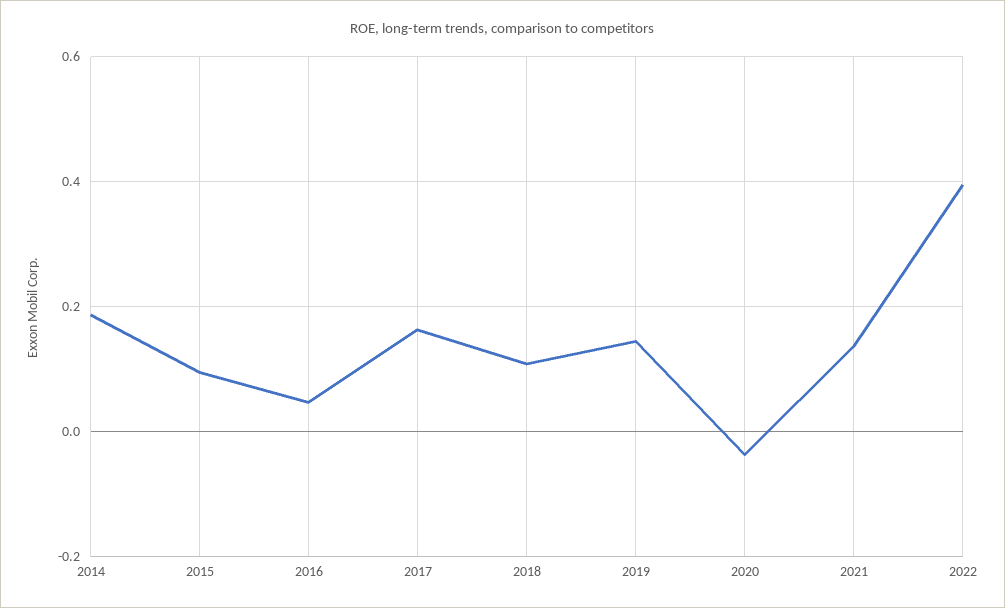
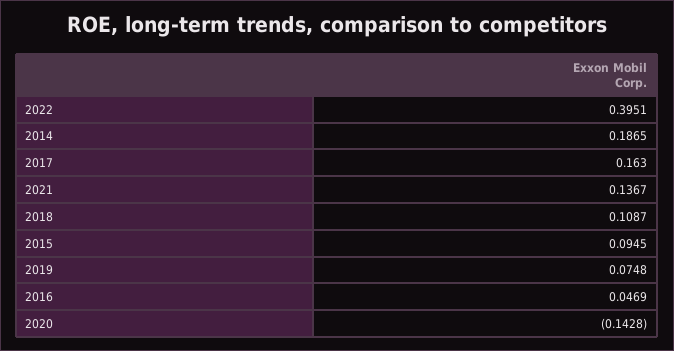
  {
    "2014": 0.1865,
    "2015": 0.0945,
    "2016": 0.0469,
    "2017": 0.163,
    "2018": 0.1087,
-   "2019": 0.14,
+   "2019": 0.0748,
-   "2020": -0.04,
+   "2020": -0.1428,
    "2021": 0.1367,
    "2022": 0.3951
  }

